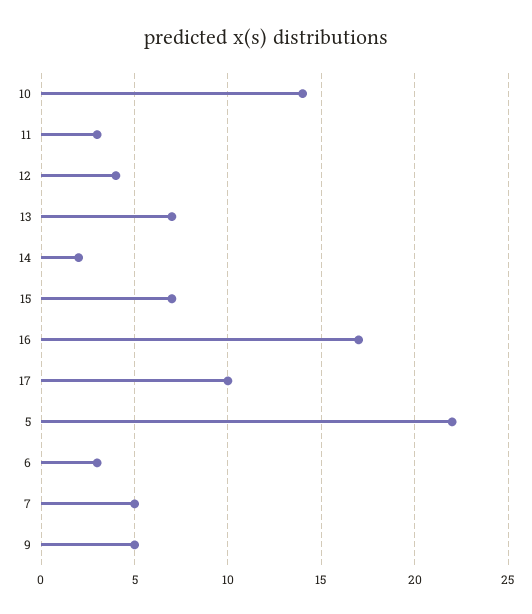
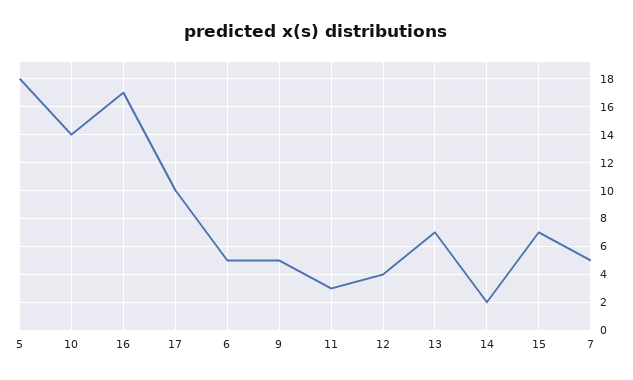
  {
    "10": 14,
    "11": 3,
    "12": 4,
    "13": 7,
    "14": 2,
    "15": 7,
    "16": 17,
    "17": 10,
-   "5": 22,
+   "5": 18,
-   "6": 3,
+   "6": 5,
    "7": 5,
    "9": 5
  }

